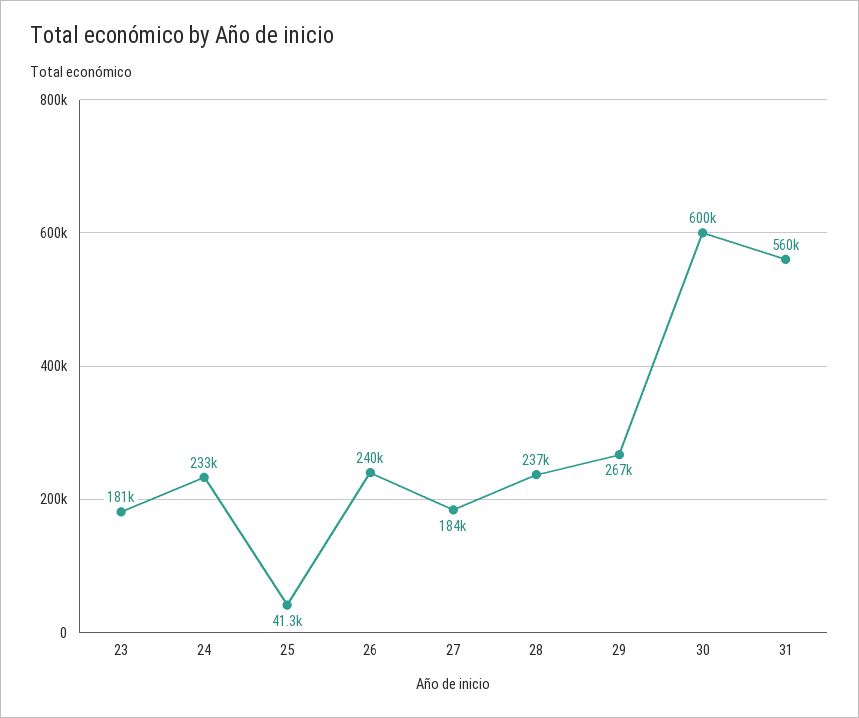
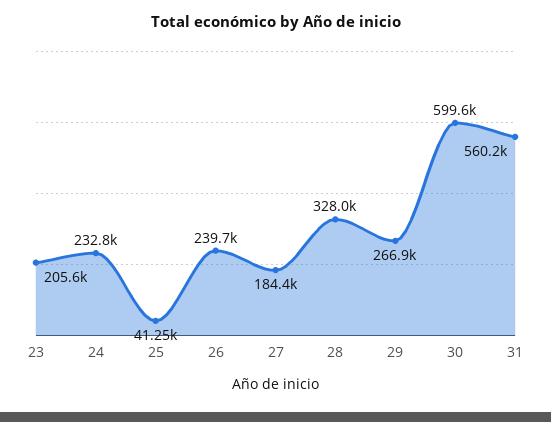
  {
-   "23": 181000,
+   "23": 205600,
    "24": 232800,
    "25": 41250,
    "26": 239700,
    "27": 184400,
-   "28": 237000,
+   "28": 328000,
    "29": 266900,
    "30": 599600,
    "31": 560200
  }

